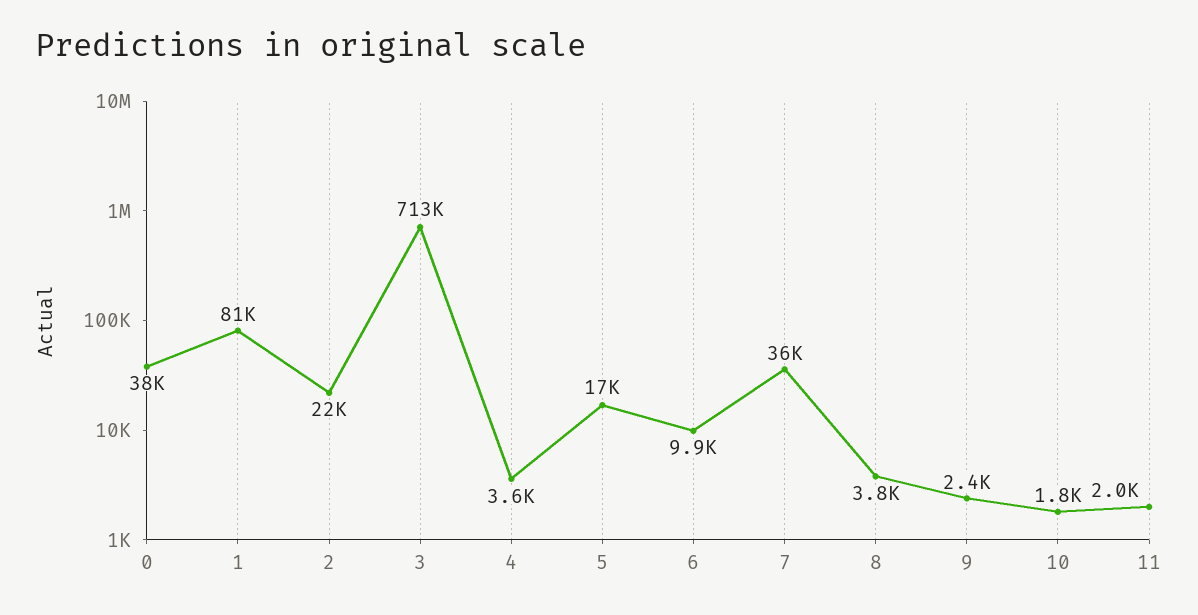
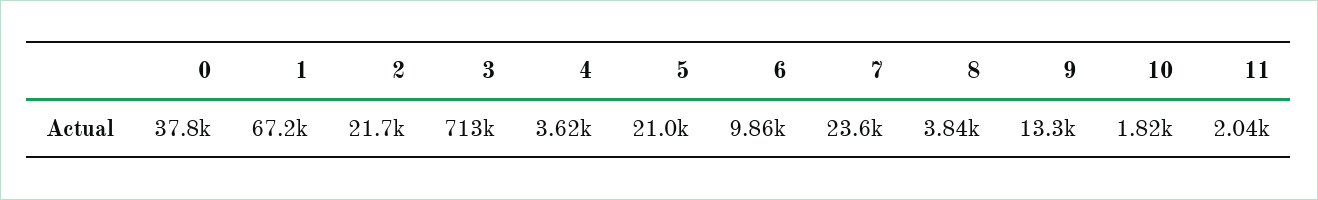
  {
    "0": 37800,
-   "1": 81000,
+   "1": 67200,
    "2": 21700,
    "3": 713000,
    "4": 3620,
-   "5": 17000,
+   "5": 21000,
    "6": 9860,
-   "7": 36000,
+   "7": 23600,
    "8": 3840,
-   "9": 2400,
+   "9": 13300,
    "10": 1820,
    "11": 2040
  }

